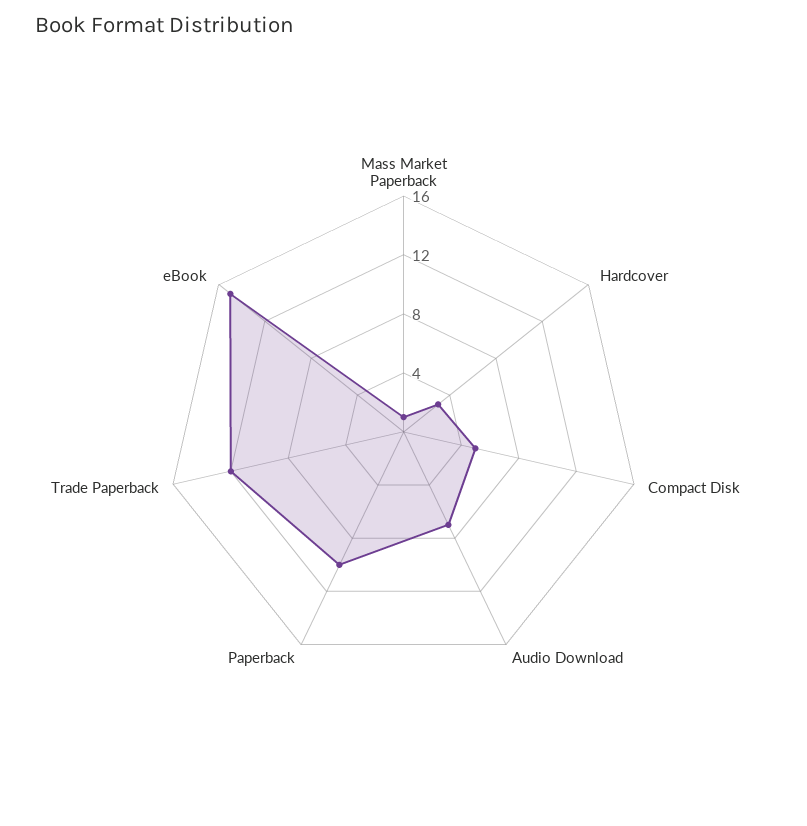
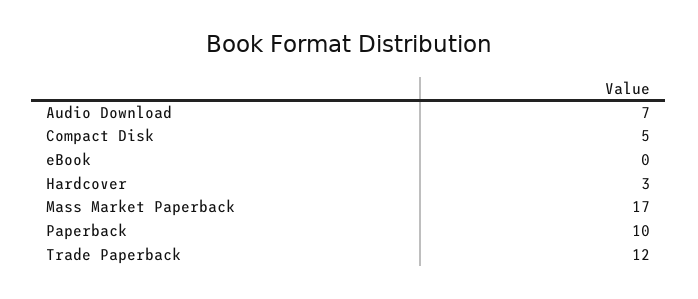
  {
-   "Mass Market Paperback": 1,
+   "Mass Market Paperback": 17,
    "Hardcover": 3,
    "Compact Disk": 5,
    "Audio Download": 7,
    "Paperback": 10,
    "Trade Paperback": 12,
-   "eBook": 15
+   "eBook": 0
  }

